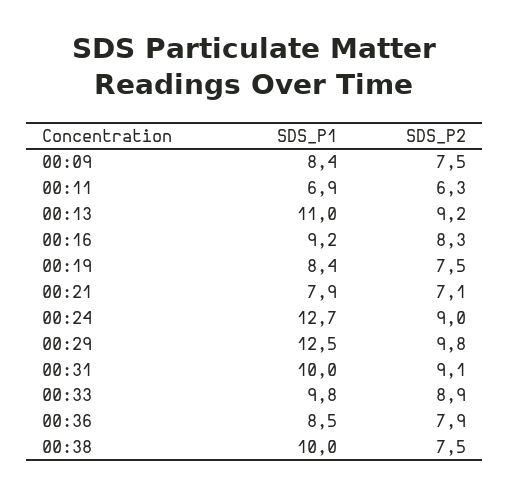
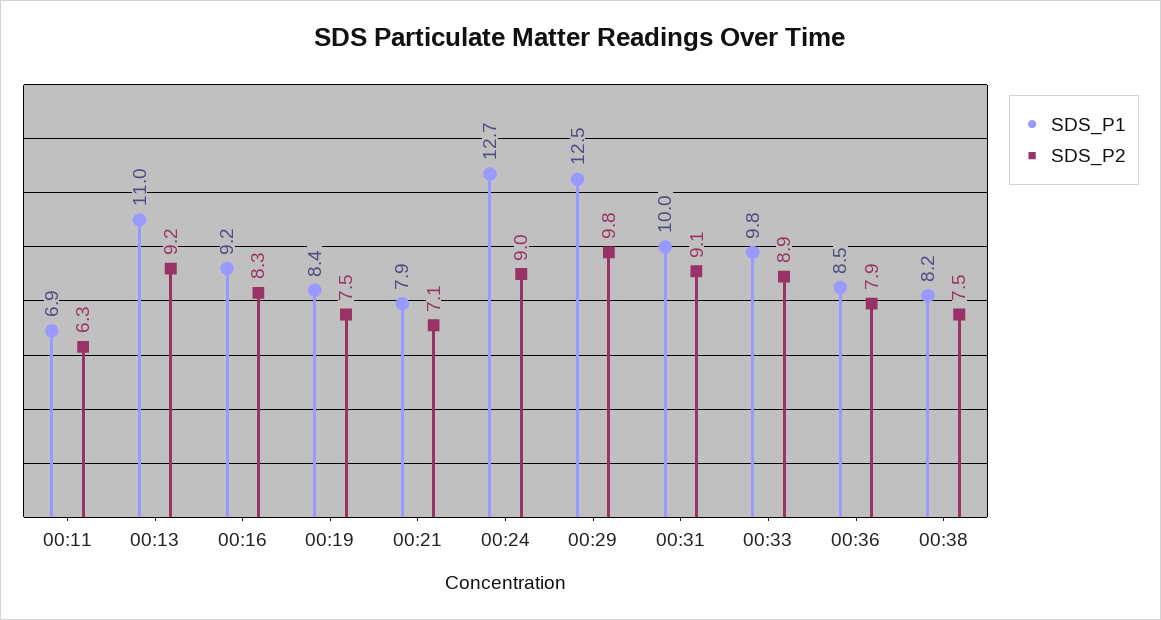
  {
    "SDS_P1": {
-     "00:09": 8.4,
      "00:11": 6.9,
      "00:13": 11,
      "00:16": 9.2,
      "00:19": 8.4,
      "00:21": 7.9,
      "00:24": 12.7,
      "00:29": 12.5,
      "00:31": 10,
      "00:33": 9.8,
      "00:36": 8.5,
-     "00:38": 10
+     "00:38": 8.2
    },
    "SDS_P2": {
-     "00:09": 7.5,
      "00:11": 6.3,
      "00:13": 9.2,
      "00:16": 8.3,
      "00:19": 7.5,
      "00:21": 7.1,
      "00:24": 9,
      "00:29": 9.8,
      "00:31": 9.1,
      "00:33": 8.9,
      "00:36": 7.9,
      "00:38": 7.5
    }
  }

